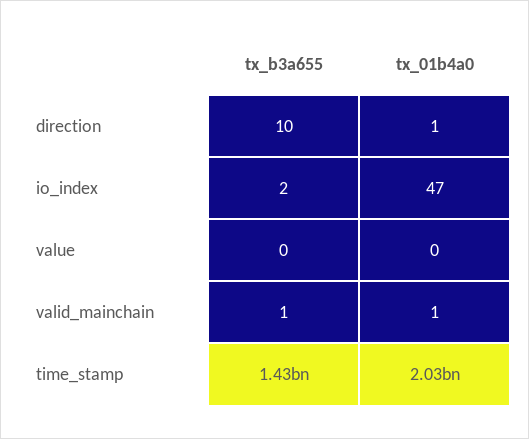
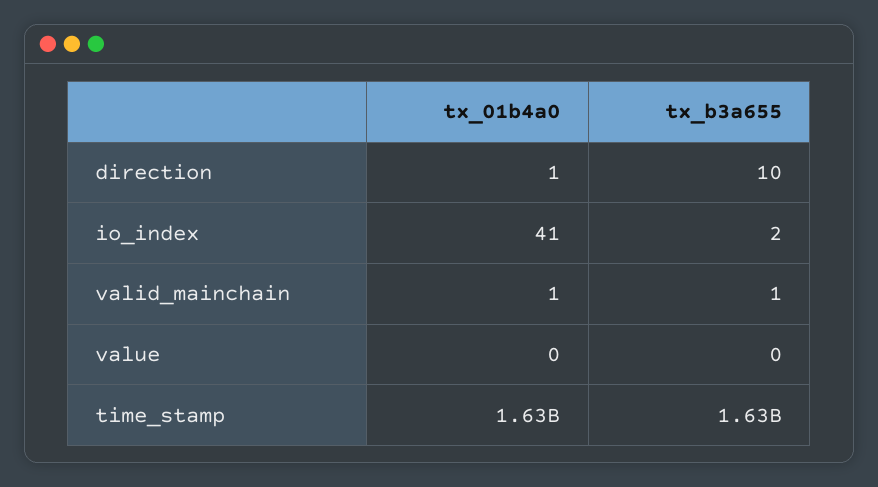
  {
    "tx_b3a655": {
      "direction": 10,
      "io_index": 2,
      "value": 0,
      "valid_mainchain": 1,
-     "time_stamp": 1430000000
+     "time_stamp": 1630000000
    },
    "tx_01b4a0": {
      "direction": 1,
-     "io_index": 47,
+     "io_index": 41,
      "value": 0,
      "valid_mainchain": 1,
-     "time_stamp": 2030000000
+     "time_stamp": 1630000000
    }
  }

